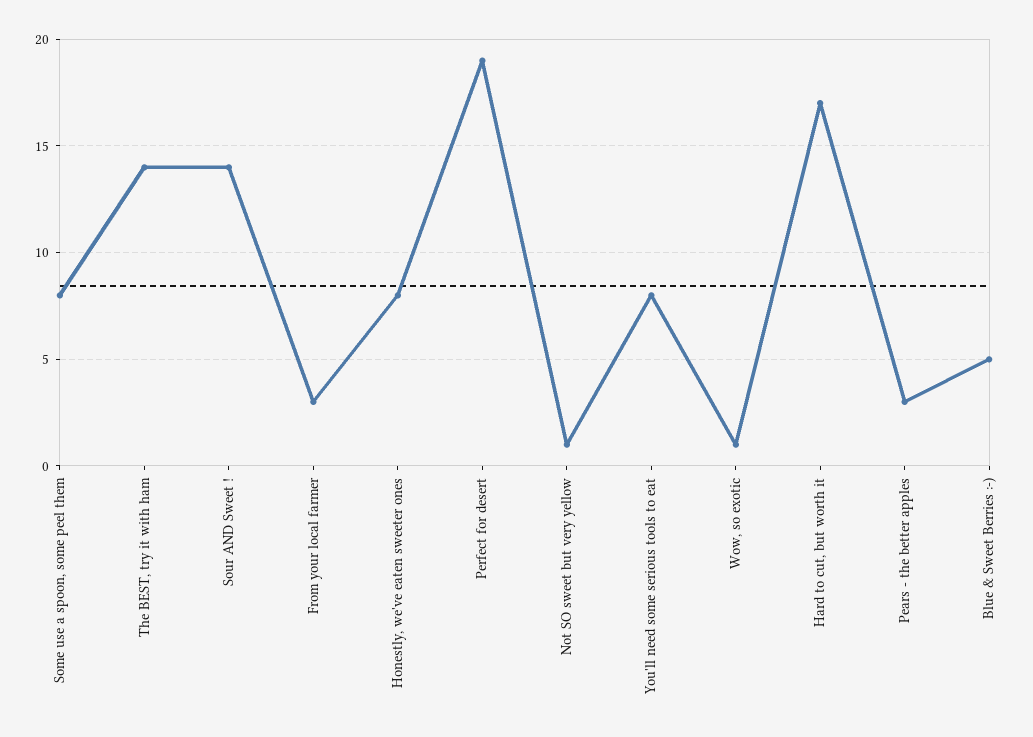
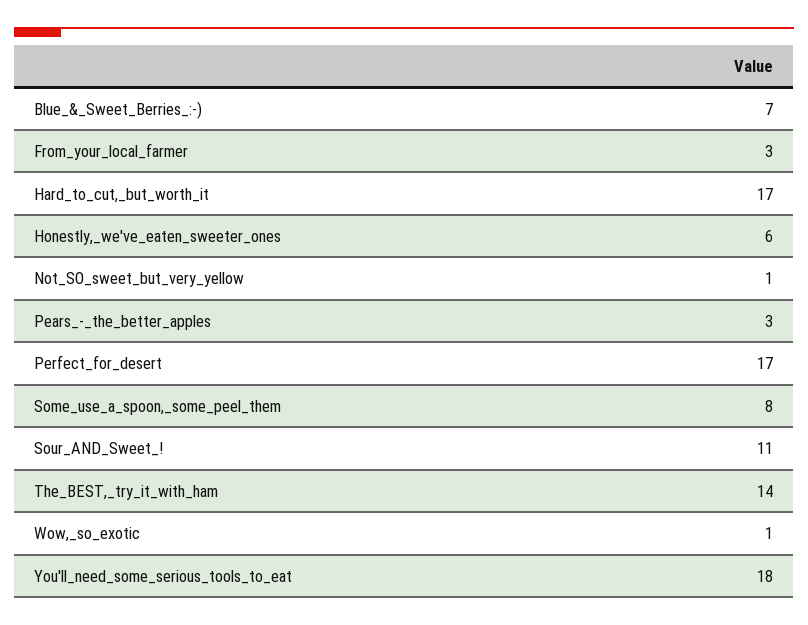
  {
    "Some use a spoon, some peel them": 8,
    "The BEST, try it with ham": 14,
-   "Sour AND Sweet !": 14,
+   "Sour AND Sweet !": 11,
    "From your local farmer": 3,
-   "Honestly, we've eaten sweeter ones": 8,
+   "Honestly, we've eaten sweeter ones": 6,
-   "Perfect for desert": 19,
+   "Perfect for desert": 17,
    "Not SO sweet but very yellow": 1,
-   "You'll need some serious tools to eat": 8,
+   "You'll need some serious tools to eat": 18,
    "Wow, so exotic": 1,
    "Hard to cut, but worth it": 17,
    "Pears - the better apples": 3,
-   "Blue & Sweet Berries :-)": 5
+   "Blue & Sweet Berries :-)": 7
  }

